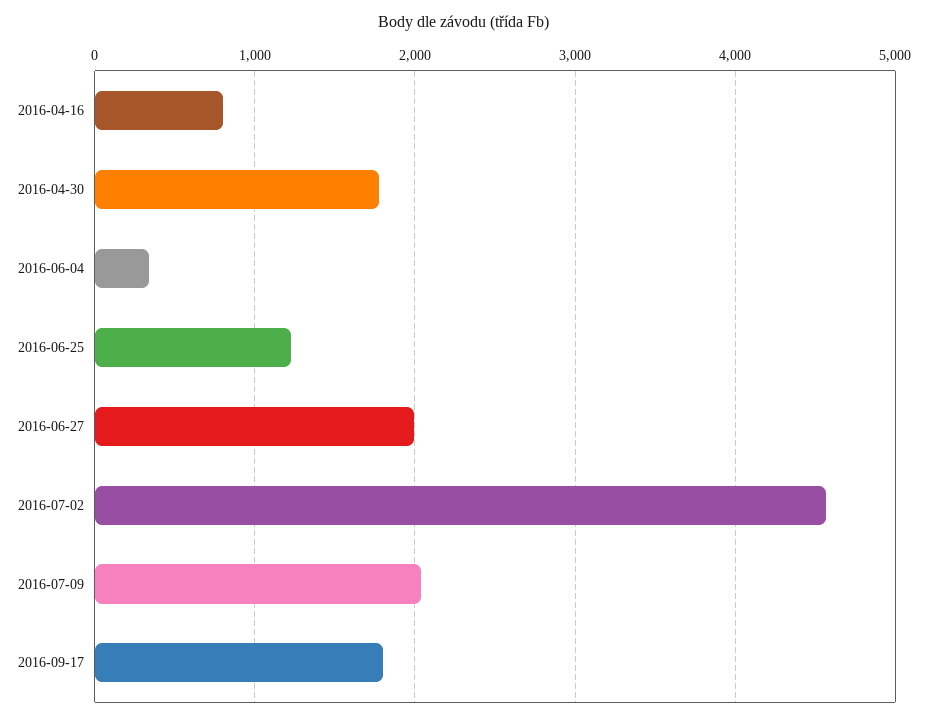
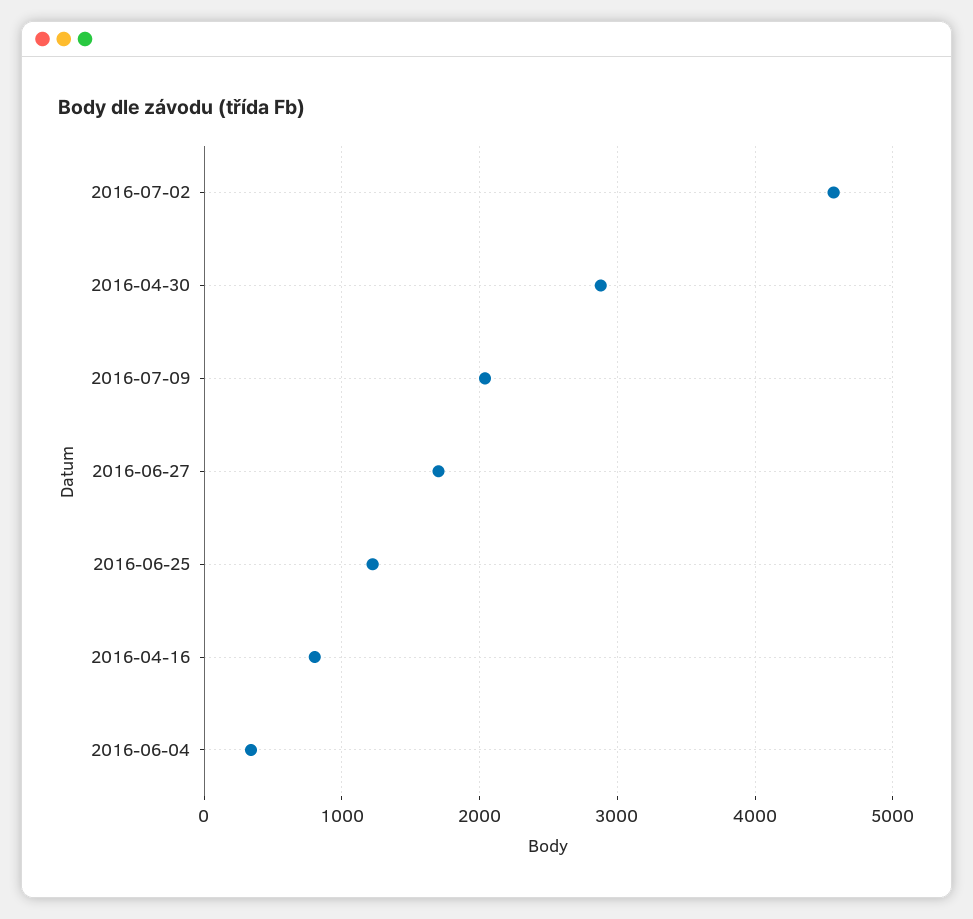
  {
    "2016-04-16": 800,
-   "2016-04-30": 1800,
+   "2016-04-30": 2900,
    "2016-06-04": 300,
    "2016-06-25": 1200,
-   "2016-06-27": 2000,
+   "2016-06-27": 1700,
    "2016-07-02": 4600,
-   "2016-07-09": 2000,
+   "2016-07-09": 2000
-   "2016-09-17": 1800
  }

